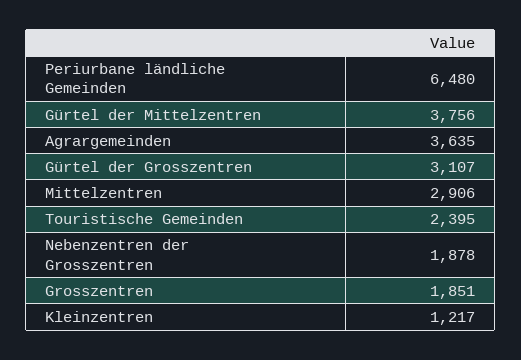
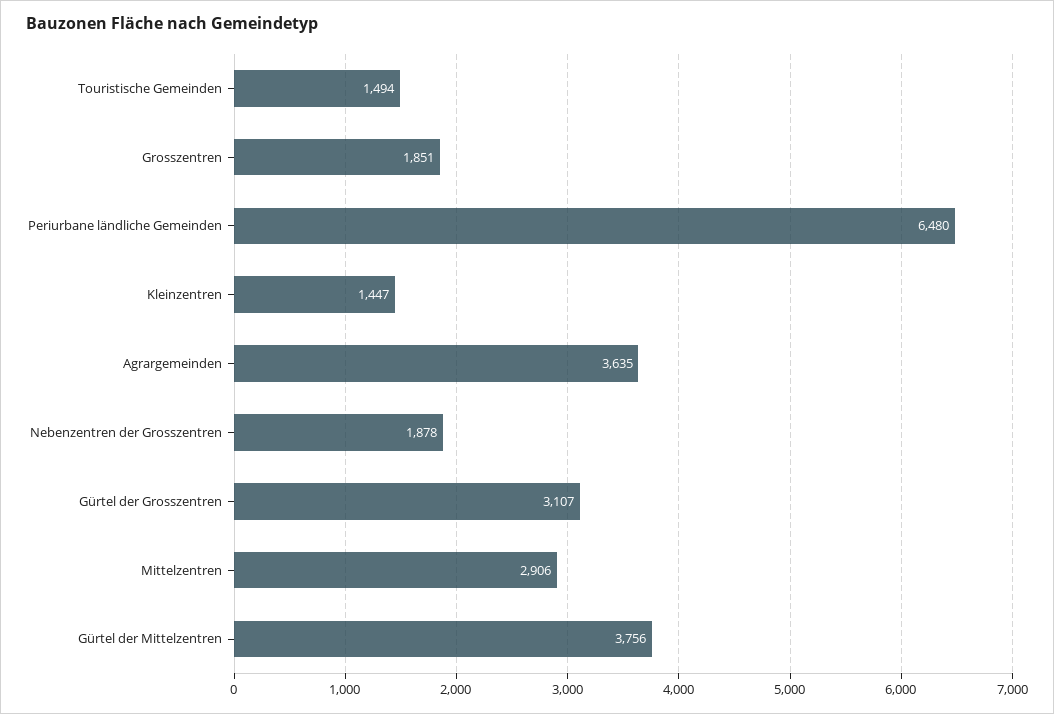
  {
    "Periurbane ländliche Gemeinden": 6480,
    "Gürtel der Mittelzentren": 3756,
    "Agrargemeinden": 3635,
    "Gürtel der Grosszentren": 3107,
    "Mittelzentren": 2906,
-   "Touristische Gemeinden": 2395,
+   "Touristische Gemeinden": 1494,
    "Nebenzentren der Grosszentren": 1878,
    "Grosszentren": 1851,
-   "Kleinzentren": 1217
+   "Kleinzentren": 1447
  }

